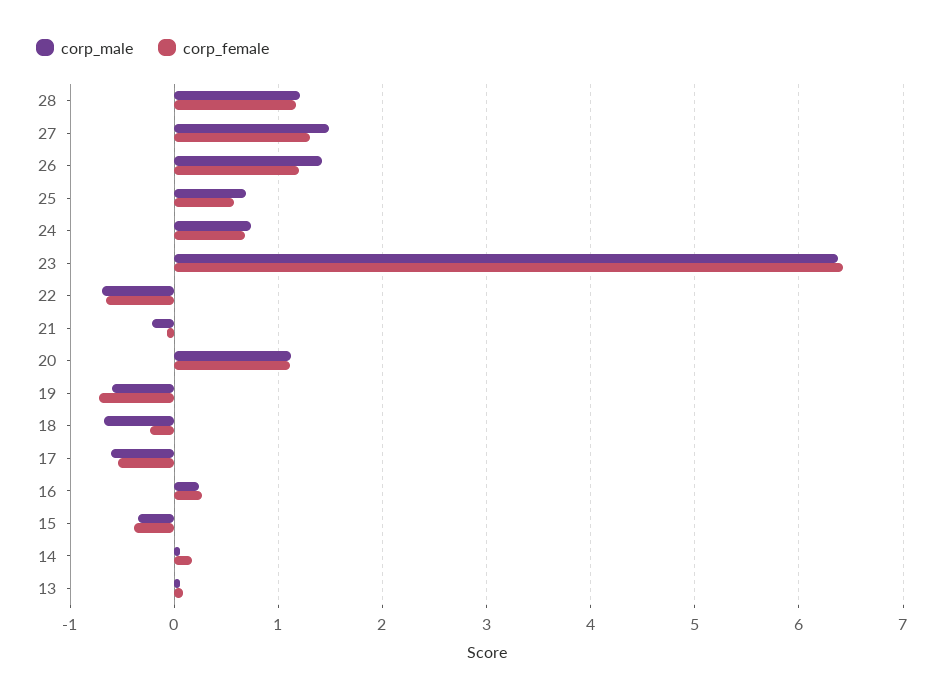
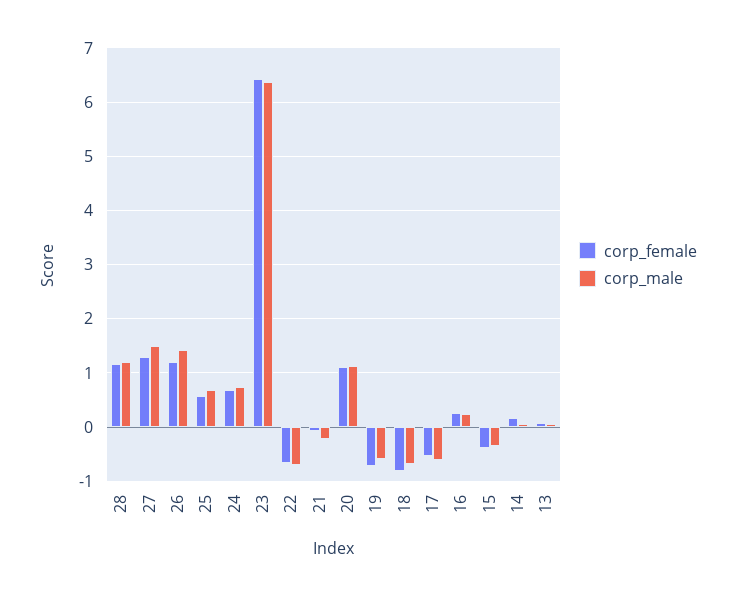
  {
    "corp_male": {
      "28": 1.2,
      "27": 1.5,
      "26": 1.4,
      "25": 0.7,
      "24": 0.7,
      "23": 6.4,
      "22": -0.7,
      "21": -0.2,
      "20": 1.1,
      "19": -0.6,
      "18": -0.7,
      "17": -0.6,
      "16": 0.2,
      "15": -0.3,
      "14": 0.1,
      "13": 0.1
    },
    "corp_female": {
      "28": 1.2,
      "27": 1.3,
      "26": 1.2,
      "25": 0.6,
      "24": 0.7,
      "23": 6.4,
      "22": -0.7,
      "21": -0.1,
      "20": 1.1,
      "19": -0.7,
-     "18": -0.2,
+     "18": -0.8,
      "17": -0.5,
      "16": 0.3,
      "15": -0.4,
      "14": 0.2,
      "13": 0.1
    }
  }

